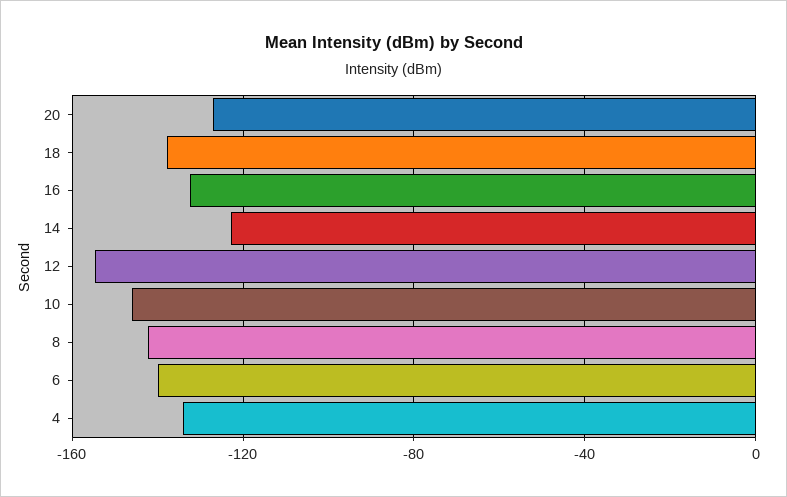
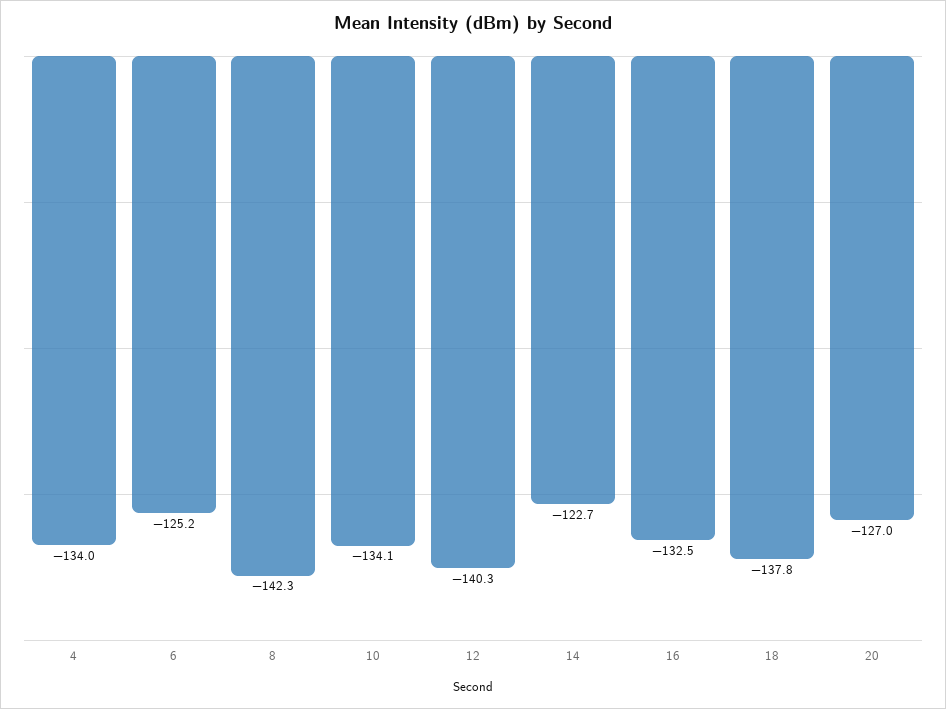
  {
    "20": -127,
    "18": -137.8,
    "16": -132.5,
    "14": -122.7,
-   "12": -155,
+   "12": -140.3,
-   "10": -145,
+   "10": -134.1,
    "8": -142.3,
-   "6": -140,
+   "6": -125.2,
    "4": -134
  }

